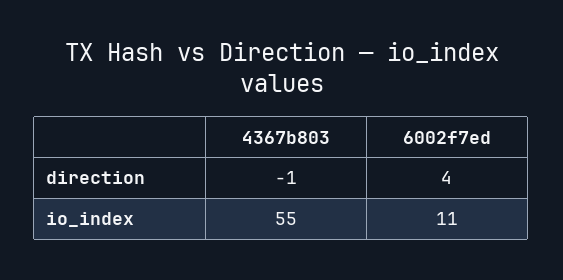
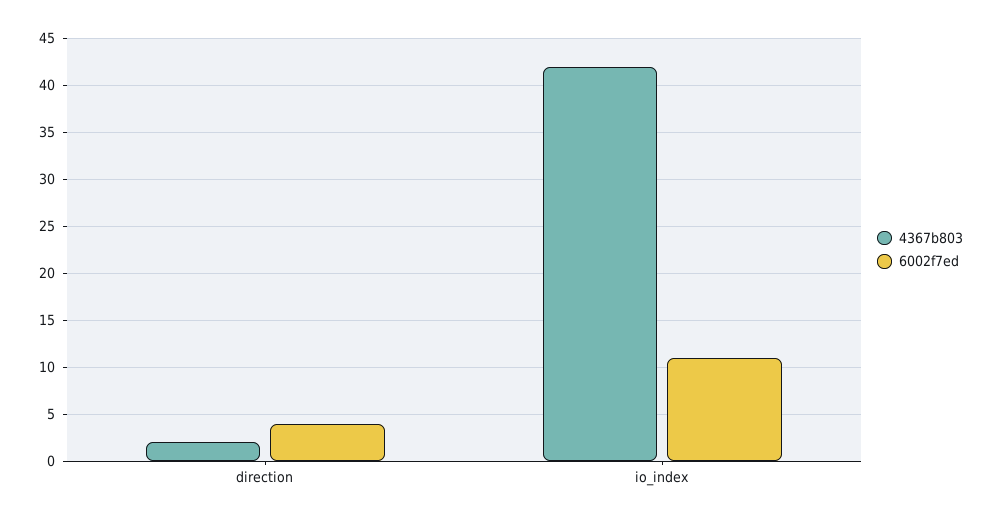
  {
    "4367b803": {
-     "direction": -1,
+     "direction": 2,
-     "io_index": 55
+     "io_index": 42
    },
    "6002f7ed": {
      "direction": 4,
      "io_index": 11
    }
  }

